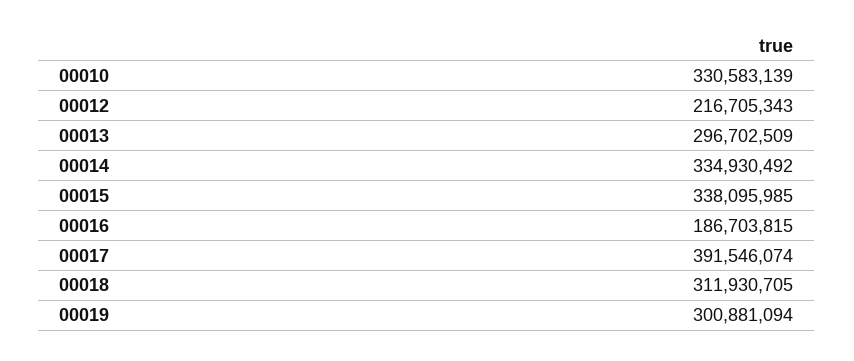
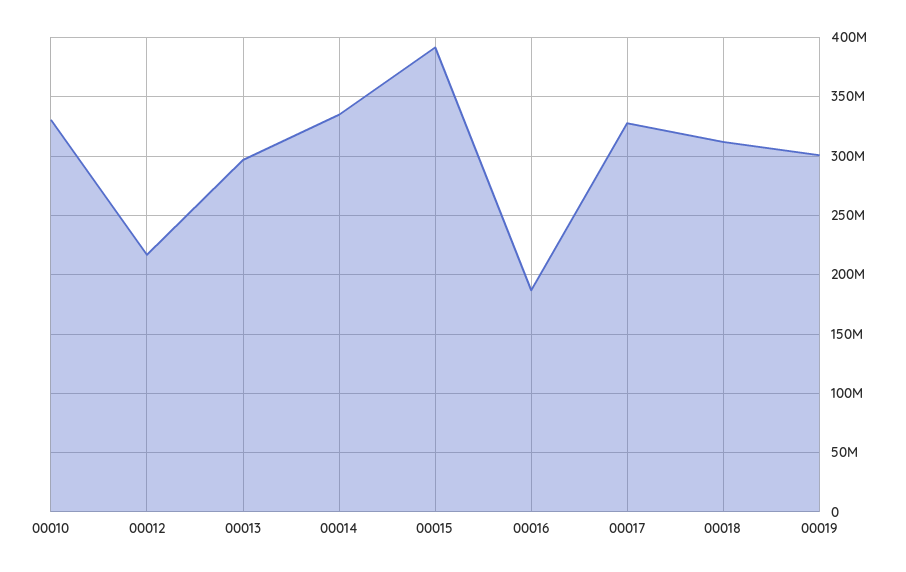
  {
    "00010": 330583139,
    "00012": 216705343,
    "00013": 296702509,
    "00014": 334930492,
-   "00015": 338095985,
+   "00015": 390000000,
    "00016": 186703815,
-   "00017": 391546074,
+   "00017": 330000000,
    "00018": 311930705,
    "00019": 300881094
  }

